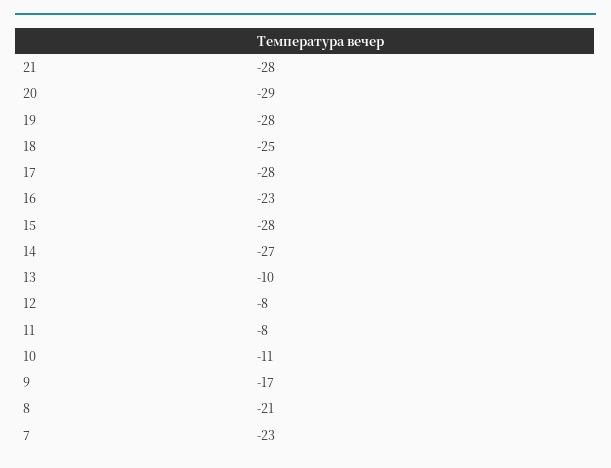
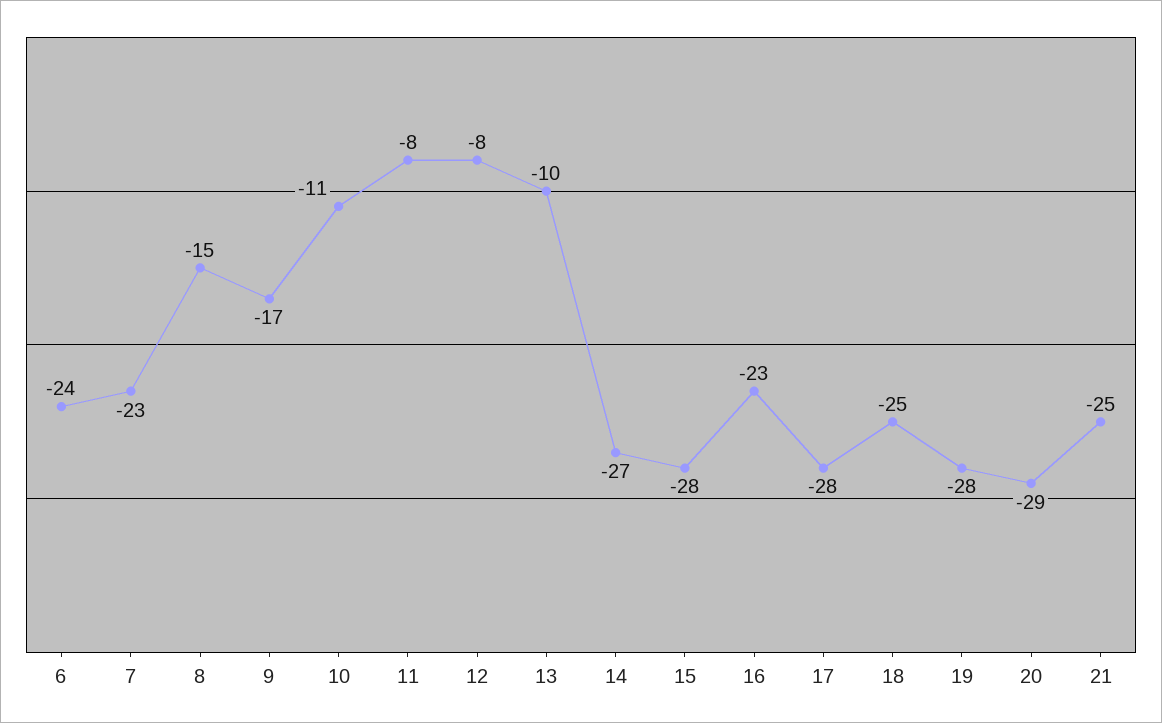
  {
-   "21": -28,
+   "21": -25,
    "20": -29,
    "19": -28,
    "18": -25,
    "17": -28,
    "16": -23,
    "15": -28,
    "14": -27,
    "13": -10,
    "12": -8,
    "11": -8,
    "10": -11,
    "9": -17,
-   "8": -21,
+   "8": -15,
-   "7": -23
+   "7": -23,
+   "6": -24
  }

